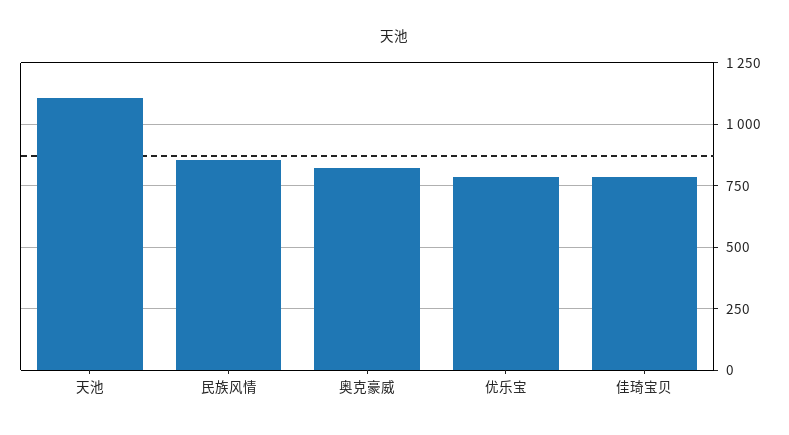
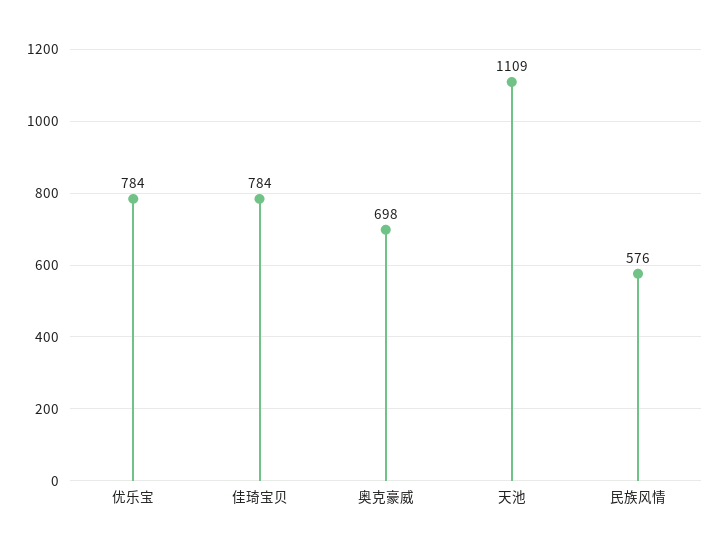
  {
    "天池": 1109,
-   "民族风情": 850,
+   "民族风情": 576,
-   "奥克豪威": 825,
+   "奥克豪威": 698,
    "优乐宝": 784,
    "佳琦宝贝": 784
  }

